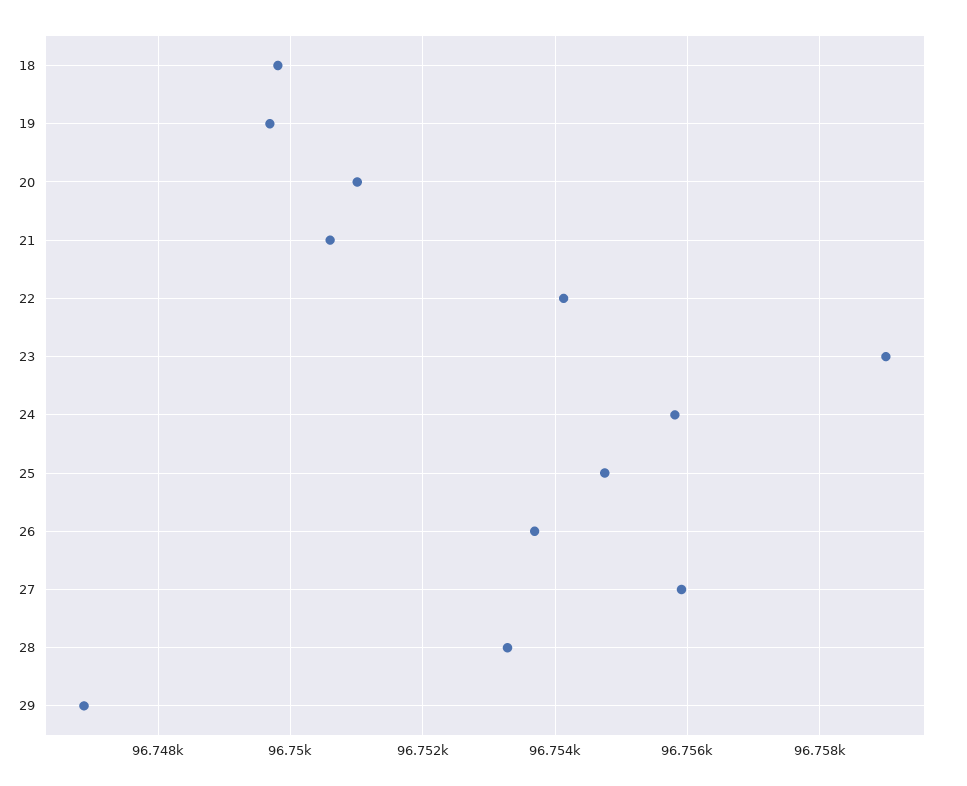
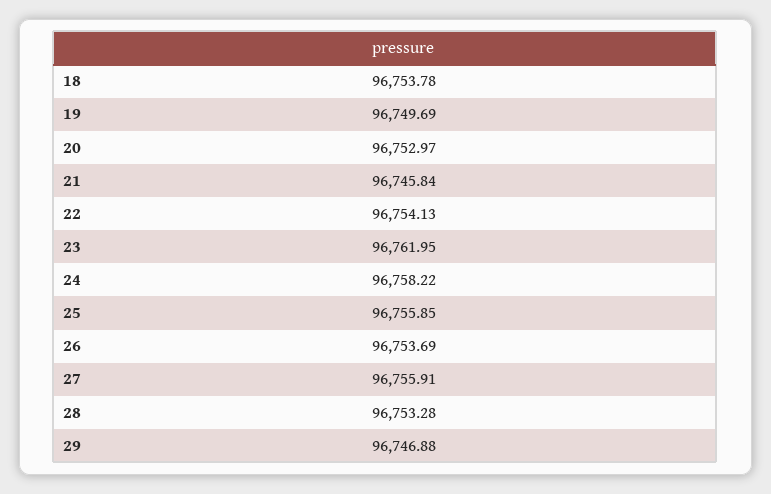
  {
-   "18": 96749.8,
+   "18": 96753.78,
    "19": 96749.69,
-   "20": 96751,
+   "20": 96752.97,
-   "21": 96750.6,
+   "21": 96745.84,
    "22": 96754.13,
-   "23": 96759,
+   "23": 96761.95,
-   "24": 96755.8,
+   "24": 96758.22,
-   "25": 96754.8,
+   "25": 96755.85,
    "26": 96753.69,
    "27": 96755.91,
    "28": 96753.28,
    "29": 96746.88
  }

